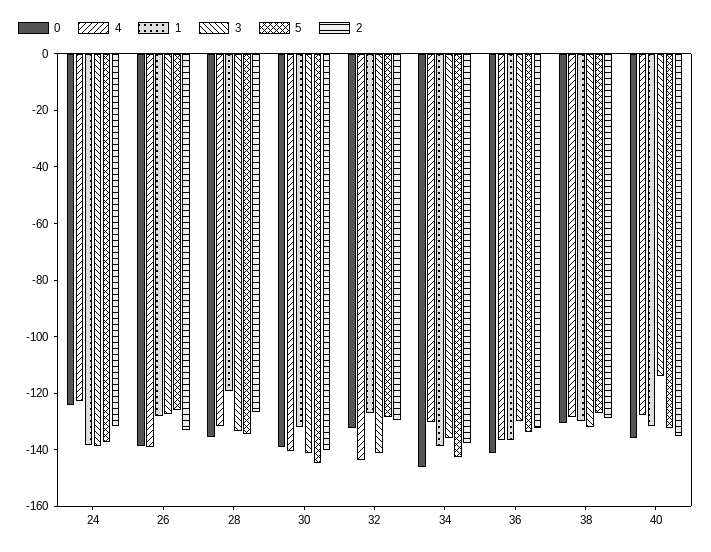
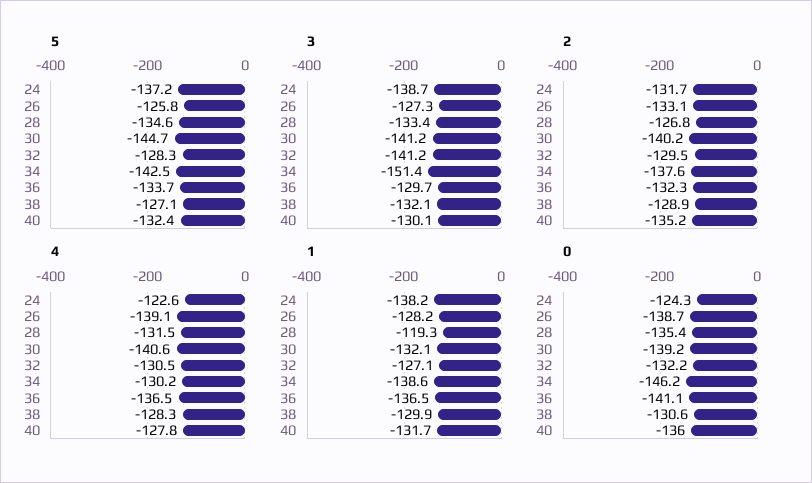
  {
    "0": {
      "24": -124.3,
      "26": -138.7,
      "28": -135.4,
      "30": -139.2,
      "32": -132.2,
      "34": -146.2,
      "36": -141.1,
      "38": -130.6,
      "40": -136
    },
    "4": {
      "24": -122.6,
      "26": -139.1,
      "28": -131.5,
      "30": -140.6,
-     "32": -145,
+     "32": -130.5,
      "34": -130.2,
      "36": -136.5,
      "38": -128.3,
      "40": -127.8
    },
    "1": {
      "24": -138.2,
      "26": -128.2,
      "28": -119.3,
      "30": -132.1,
      "32": -127.1,
      "34": -138.6,
      "36": -136.5,
      "38": -129.9,
      "40": -131.7
    },
    "3": {
      "24": -138.7,
      "26": -127.3,
      "28": -133.4,
      "30": -141.2,
      "32": -141.2,
-     "34": -135,
+     "34": -151.4,
      "36": -129.7,
      "38": -132.1,
-     "40": -115
+     "40": -130.1
    },
    "5": {
      "24": -137.2,
      "26": -125.8,
      "28": -134.6,
      "30": -144.7,
      "32": -128.3,
      "34": -142.5,
      "36": -133.7,
      "38": -127.1,
      "40": -132.4
    },
    "2": {
      "24": -131.7,
      "26": -133.1,
      "28": -126.8,
      "30": -140.2,
      "32": -129.5,
      "34": -137.6,
      "36": -132.3,
      "38": -128.9,
      "40": -135.2
    }
  }

